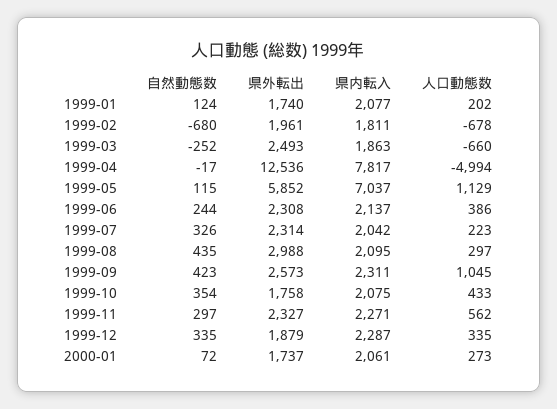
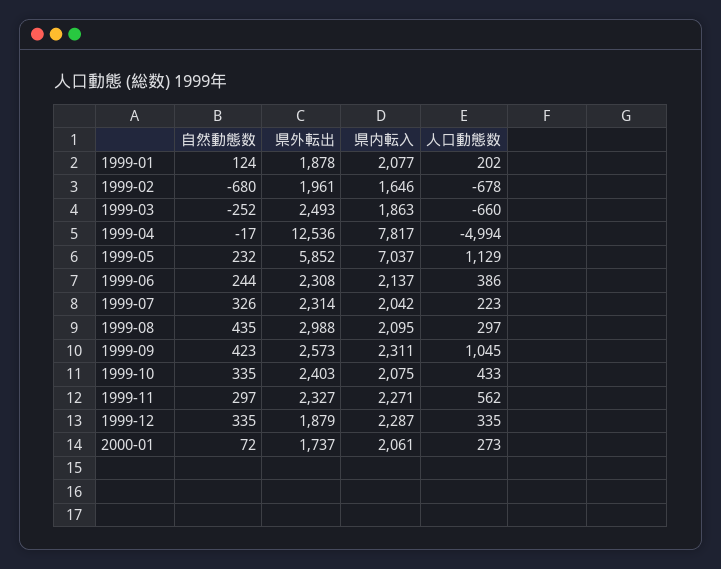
  {
    "自然動態数": {
      "1999-01": 124,
      "1999-02": -680,
      "1999-03": -252,
      "1999-04": -17,
-     "1999-05": 115,
+     "1999-05": 232,
      "1999-06": 244,
      "1999-07": 326,
      "1999-08": 435,
      "1999-09": 423,
-     "1999-10": 354,
+     "1999-10": 335,
      "1999-11": 297,
      "1999-12": 335,
      "2000-01": 72
    },
    "県外転出": {
-     "1999-01": 1740,
+     "1999-01": 1878,
      "1999-02": 1961,
      "1999-03": 2493,
      "1999-04": 12536,
      "1999-05": 5852,
      "1999-06": 2308,
      "1999-07": 2314,
      "1999-08": 2988,
      "1999-09": 2573,
-     "1999-10": 1758,
+     "1999-10": 2403,
      "1999-11": 2327,
      "1999-12": 1879,
      "2000-01": 1737
    },
    "県内転入": {
      "1999-01": 2077,
-     "1999-02": 1811,
+     "1999-02": 1646,
      "1999-03": 1863,
      "1999-04": 7817,
      "1999-05": 7037,
      "1999-06": 2137,
      "1999-07": 2042,
      "1999-08": 2095,
      "1999-09": 2311,
      "1999-10": 2075,
      "1999-11": 2271,
      "1999-12": 2287,
      "2000-01": 2061
    },
    "人口動態数": {
      "1999-01": 202,
      "1999-02": -678,
      "1999-03": -660,
      "1999-04": -4994,
      "1999-05": 1129,
      "1999-06": 386,
      "1999-07": 223,
      "1999-08": 297,
      "1999-09": 1045,
      "1999-10": 433,
      "1999-11": 562,
      "1999-12": 335,
      "2000-01": 273
    }
  }

